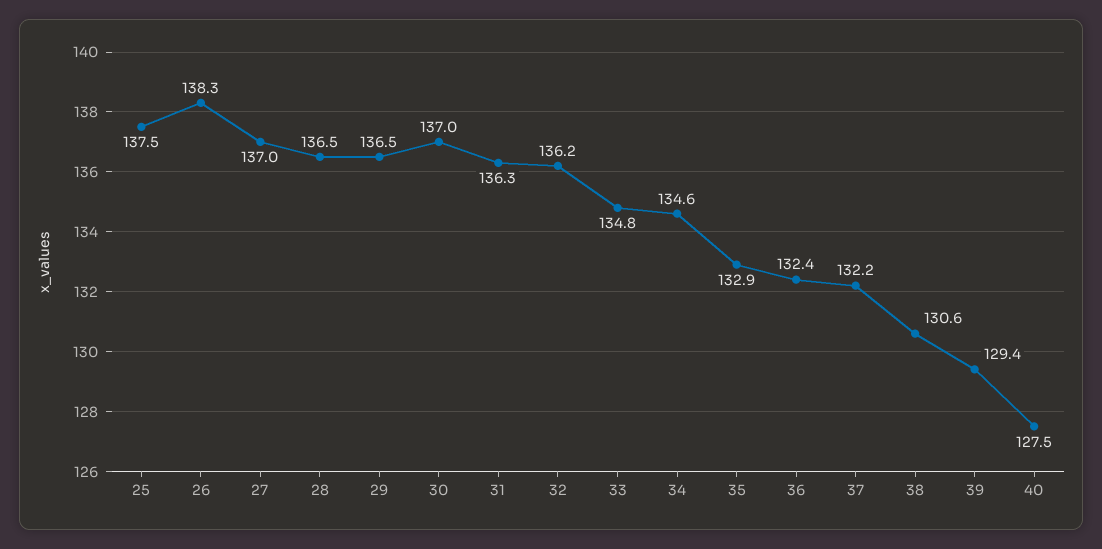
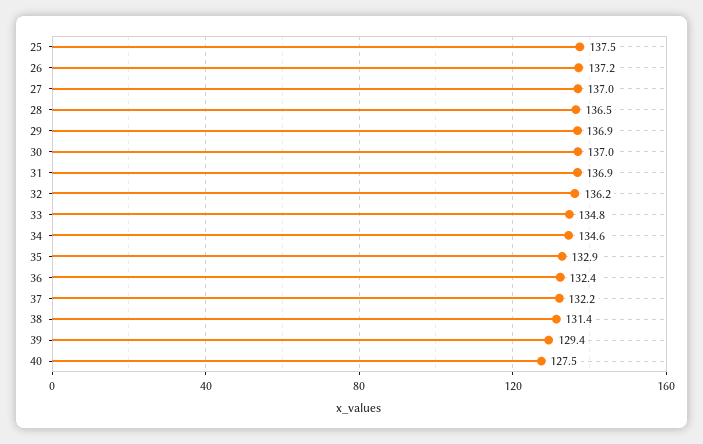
  {
    "25": 137.5,
-   "26": 138.3,
+   "26": 137.2,
    "27": 137,
    "28": 136.5,
-   "29": 136.5,
+   "29": 136.9,
    "30": 137,
-   "31": 136.3,
+   "31": 136.9,
    "32": 136.2,
    "33": 134.8,
    "34": 134.6,
    "35": 132.9,
    "36": 132.4,
    "37": 132.2,
-   "38": 130.6,
+   "38": 131.4,
    "39": 129.4,
    "40": 127.5
  }

